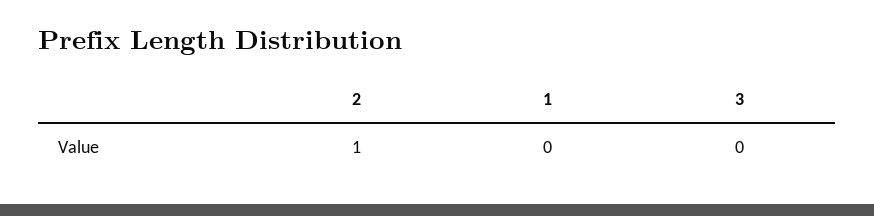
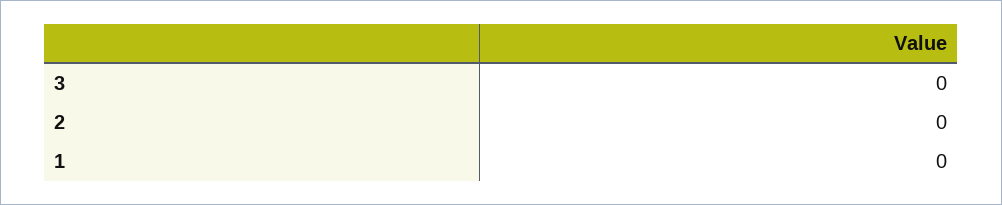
  {
-   "2": 1,
+   "2": 0,
    "1": 0,
    "3": 0
  }

